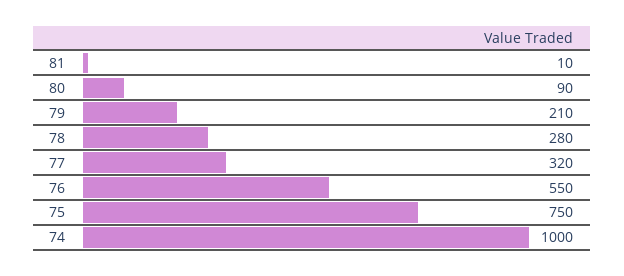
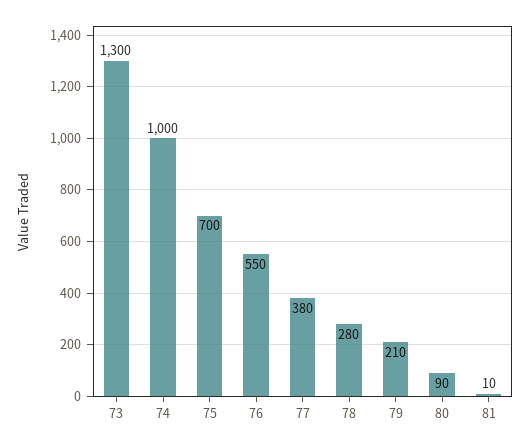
  {
    "81": 10,
    "80": 90,
    "79": 210,
    "78": 280,
-   "77": 320,
+   "77": 380,
    "76": 550,
-   "75": 750,
+   "75": 700,
-   "74": 1000
+   "74": 1000,
+   "73": 1300
  }

